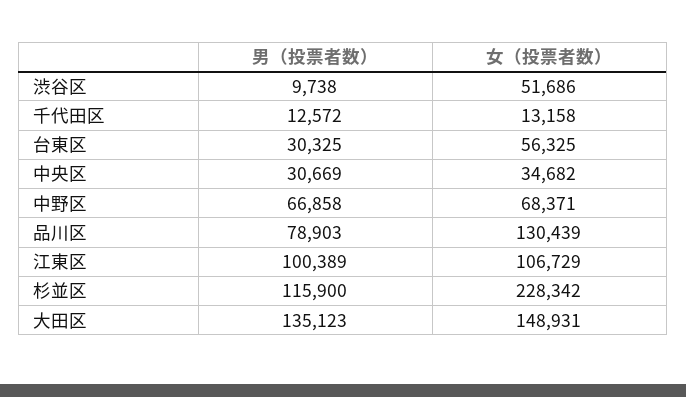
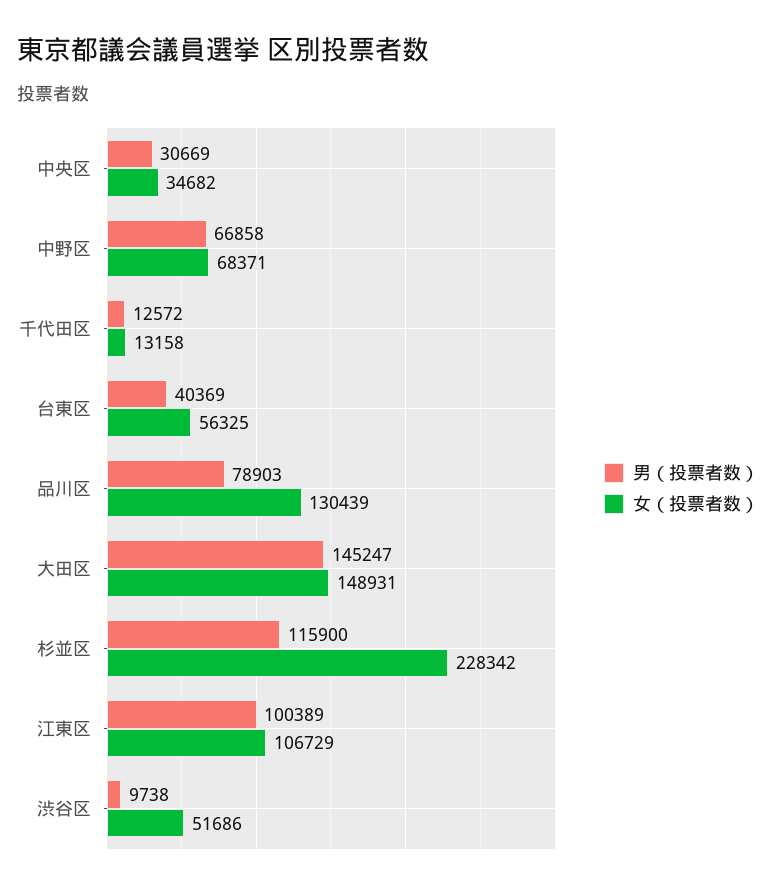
  {
    "男（投票者数）": {
      "渋谷区": 9738,
      "千代田区": 12572,
-     "台東区": 30325,
+     "台東区": 40369,
      "中央区": 30669,
      "中野区": 66858,
      "品川区": 78903,
      "江東区": 100389,
      "杉並区": 115900,
-     "大田区": 135123
+     "大田区": 145247
    },
    "女（投票者数）": {
      "渋谷区": 51686,
      "千代田区": 13158,
      "台東区": 56325,
      "中央区": 34682,
      "中野区": 68371,
      "品川区": 130439,
      "江東区": 106729,
      "杉並区": 228342,
      "大田区": 148931
    }
  }

